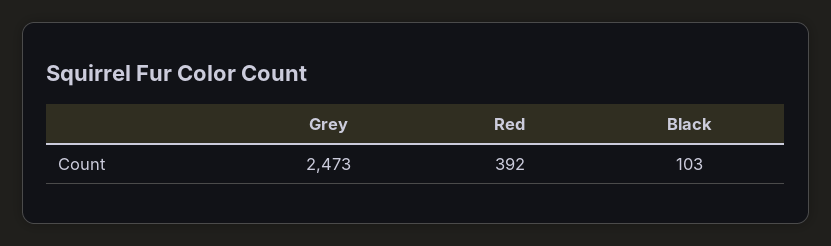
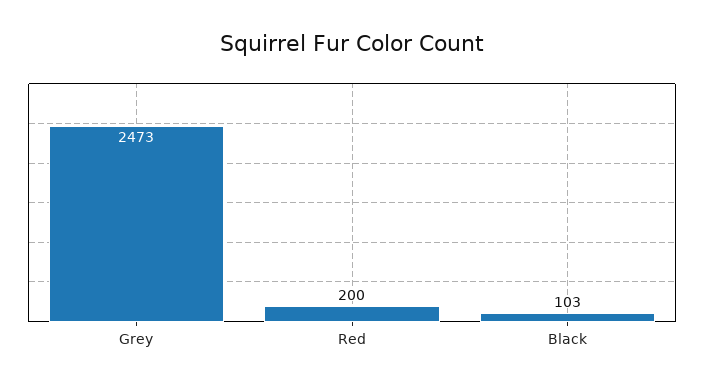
  {
    "Grey": 2473,
-   "Red": 392,
+   "Red": 200,
    "Black": 103
  }

